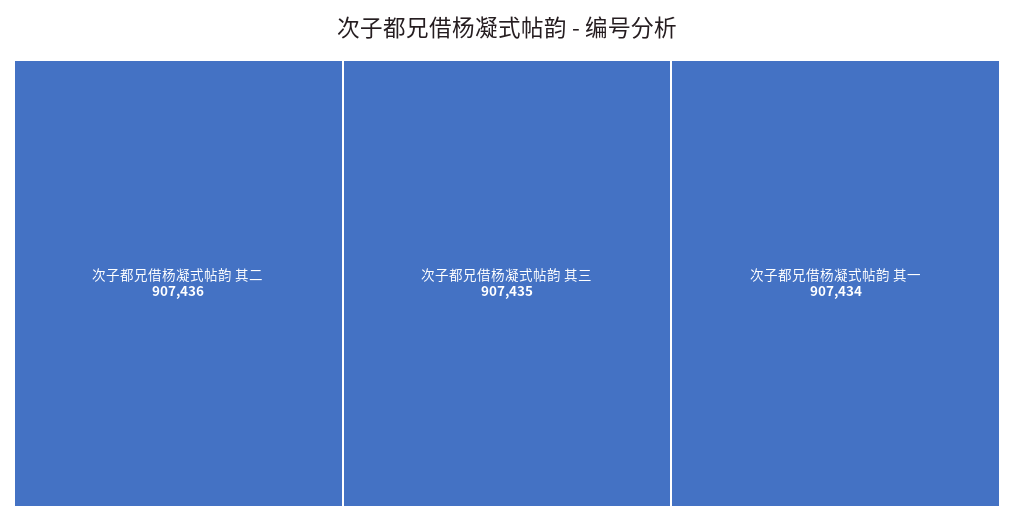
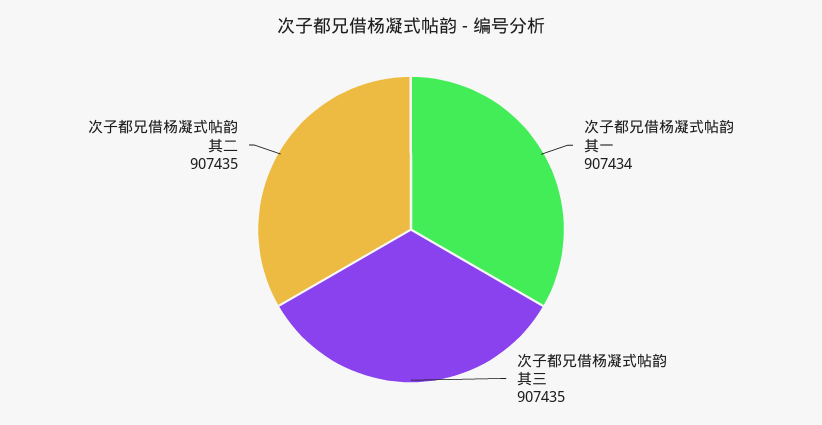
  {
-   "次子都兄借杨凝式帖韵 其二": 907436,
+   "次子都兄借杨凝式帖韵 其二": 907435,
    "次子都兄借杨凝式帖韵 其三": 907435,
    "次子都兄借杨凝式帖韵 其一": 907434
  }

